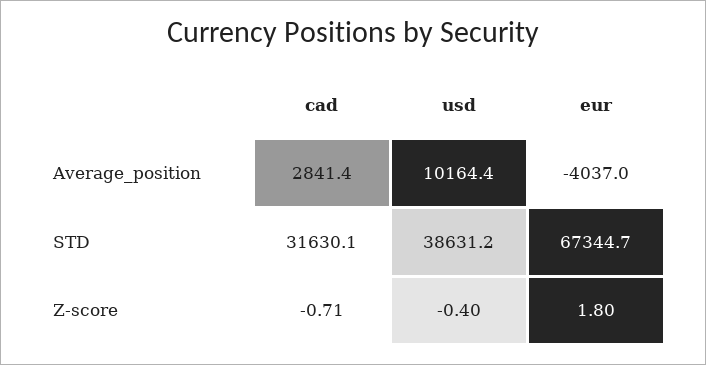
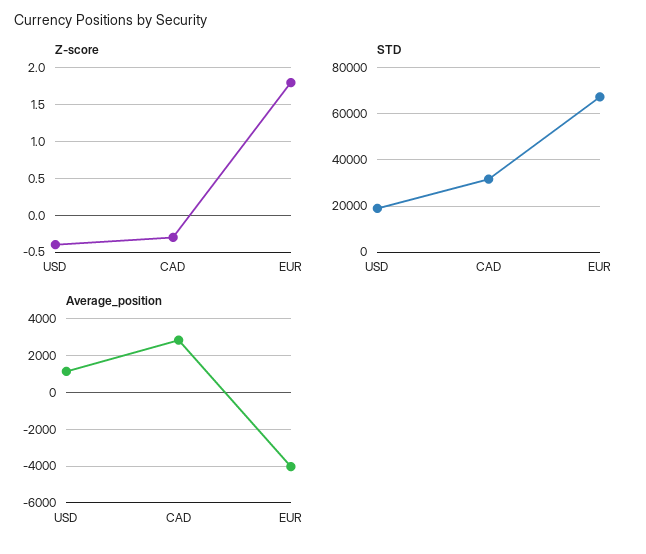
  {
    "Average_position": {
      "cad": 2841.4,
-     "usd": 10164.4,
+     "usd": 1000,
      "eur": -4037
    },
    "STD": {
      "cad": 31630.1,
-     "usd": 38631.2,
+     "usd": 20000,
      "eur": 67344.7
    },
    "Z-score": {
-     "cad": -0.71,
+     "cad": -0.3,
      "usd": -0.4,
      "eur": 1.8
    }
  }

